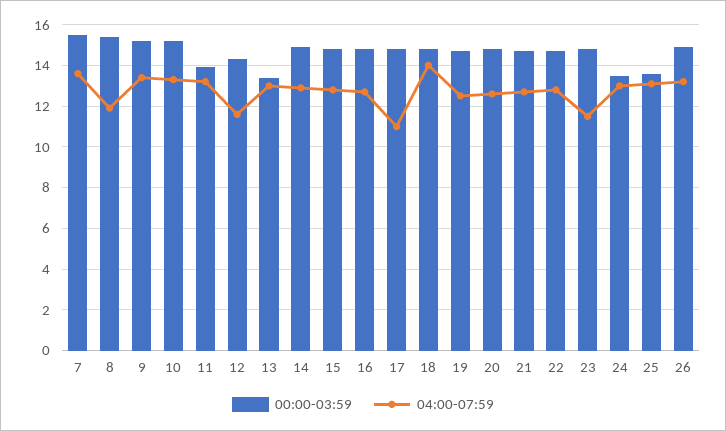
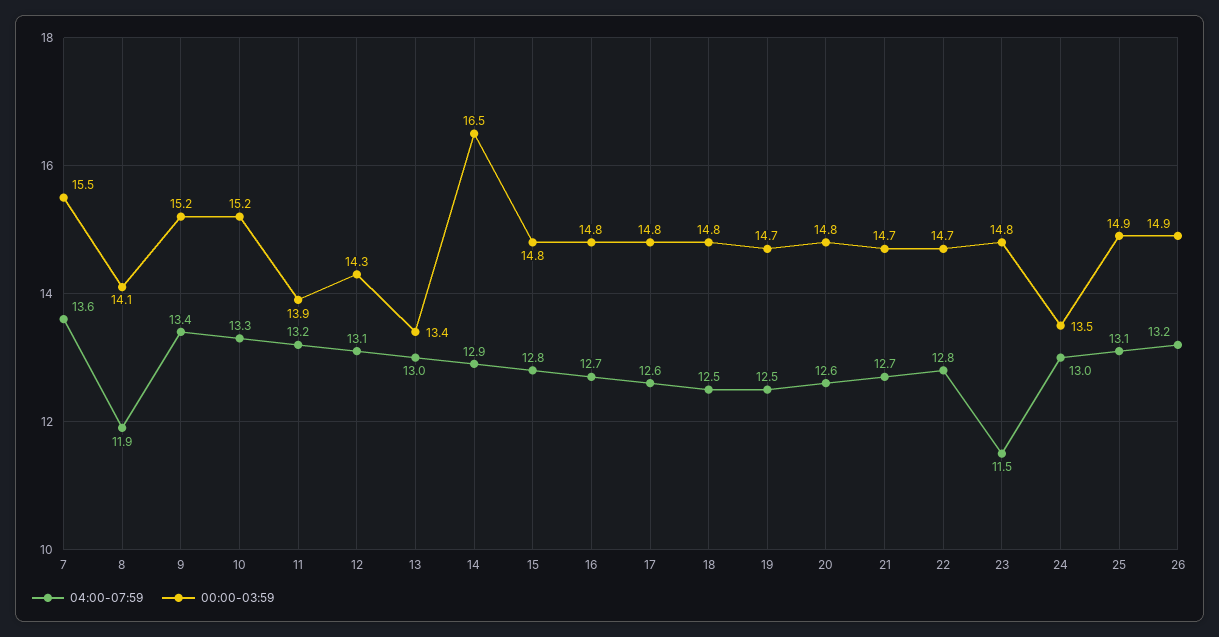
  {
    "00:00-03:59": {
      "7": 15.5,
-     "8": 15.5,
+     "8": 14.1,
      "9": 15.2,
      "10": 15.2,
      "11": 13.9,
      "12": 14.3,
      "13": 13.4,
-     "14": 15,
+     "14": 16.5,
      "15": 14.8,
      "16": 14.8,
      "17": 14.8,
      "18": 14.8,
      "19": 14.7,
      "20": 14.8,
      "21": 14.7,
      "22": 14.7,
      "23": 14.8,
      "24": 13.5,
-     "25": 13.5,
+     "25": 14.9,
      "26": 14.9
    },
    "04:00-07:59": {
      "7": 13.6,
      "8": 11.9,
      "9": 13.4,
      "10": 13.3,
      "11": 13.2,
-     "12": 11.5,
+     "12": 13.1,
      "13": 13,
      "14": 12.9,
      "15": 12.8,
      "16": 12.7,
-     "17": 11,
+     "17": 12.6,
-     "18": 14,
+     "18": 12.5,
      "19": 12.5,
      "20": 12.6,
      "21": 12.7,
      "22": 12.8,
      "23": 11.5,
      "24": 13,
      "25": 13.1,
      "26": 13.2
    }
  }

